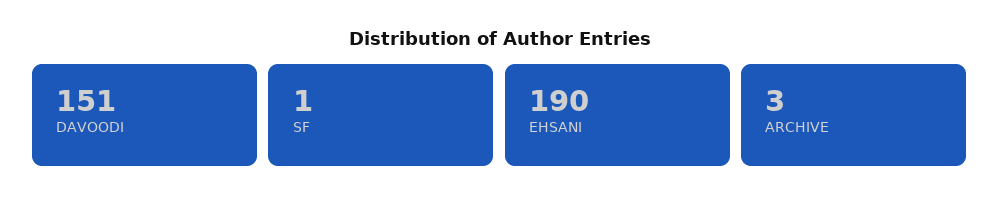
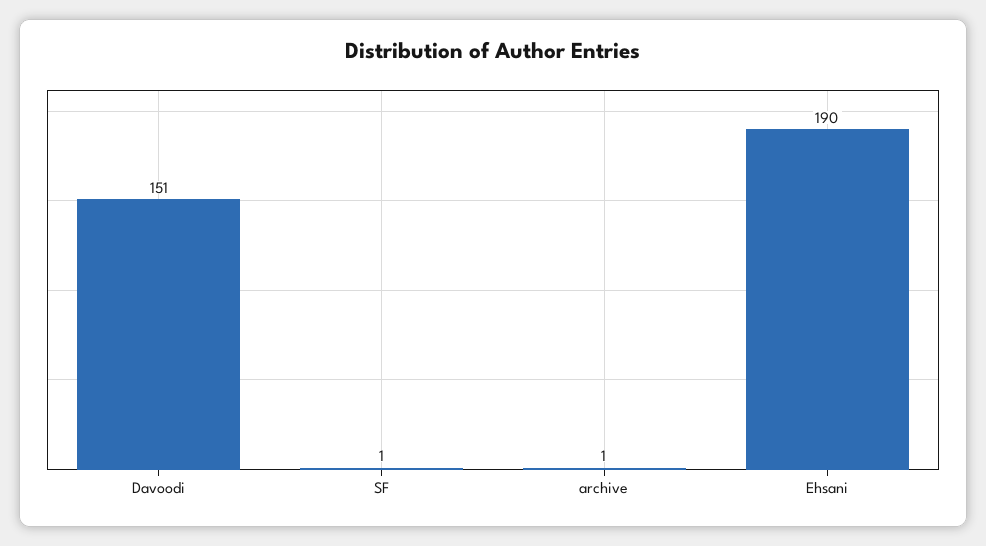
  {
    "DAVOODI": 151,
    "SF": 1,
    "EHSANI": 190,
-   "ARCHIVE": 3
+   "ARCHIVE": 1
  }

